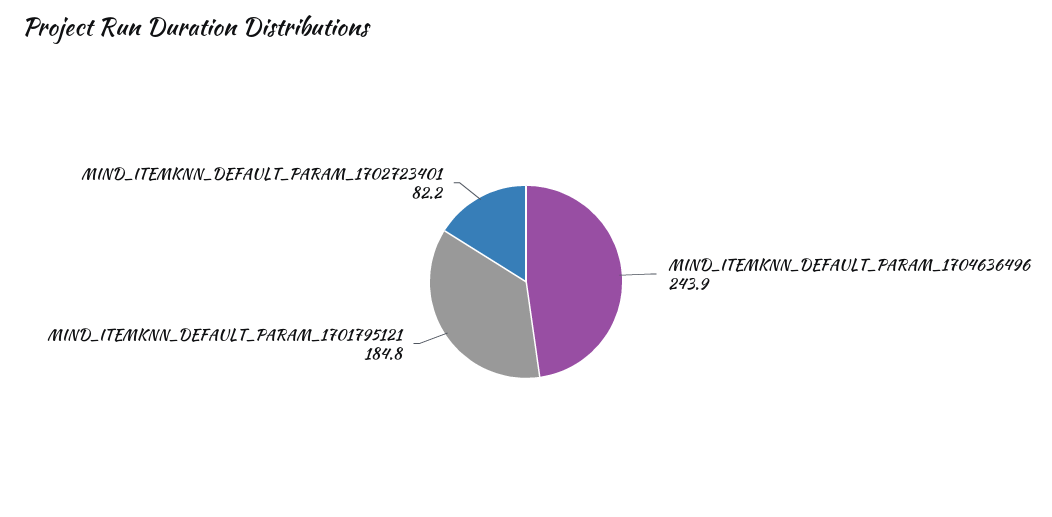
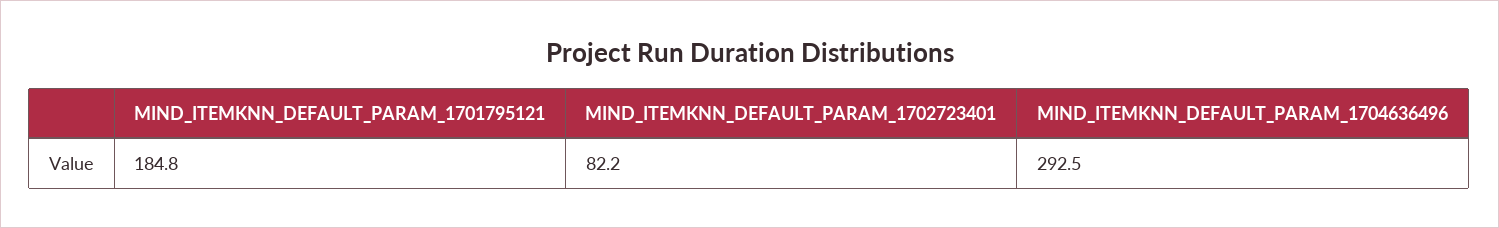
  {
-   "MIND_ITEMKNN_DEFAULT_PARAM_1704636496": 243.9,
+   "MIND_ITEMKNN_DEFAULT_PARAM_1704636496": 292.5,
    "MIND_ITEMKNN_DEFAULT_PARAM_1701795121": 184.8,
    "MIND_ITEMKNN_DEFAULT_PARAM_1702723401": 82.2
  }

